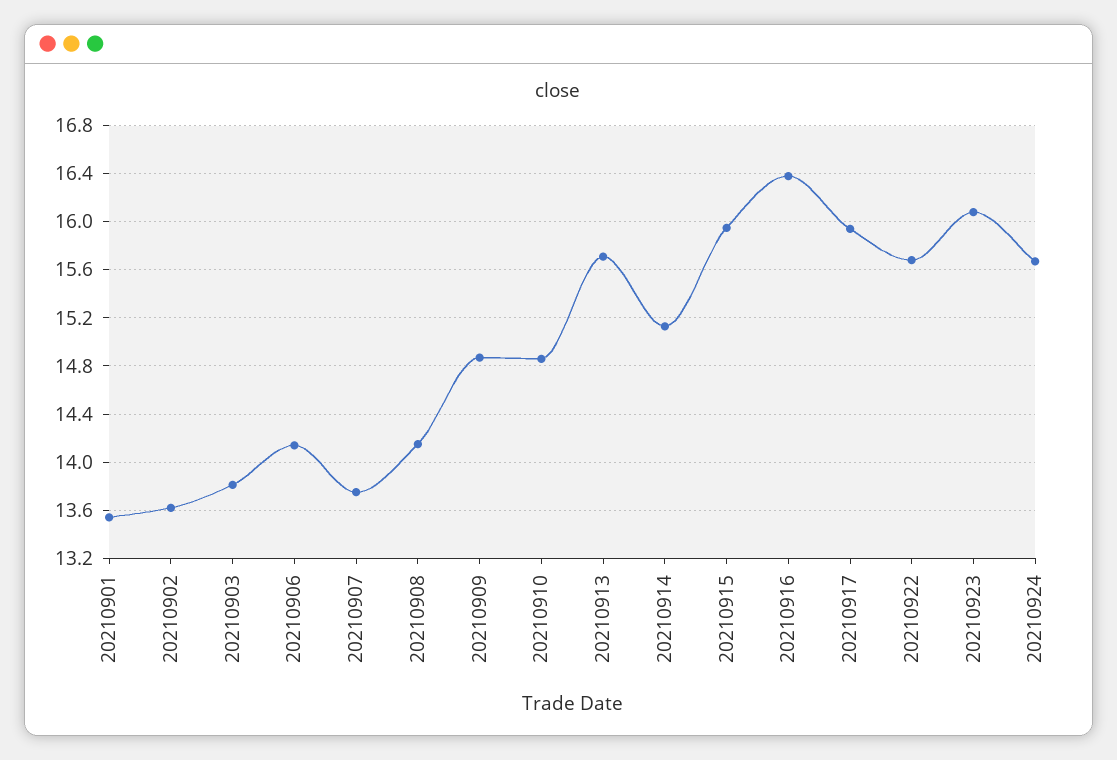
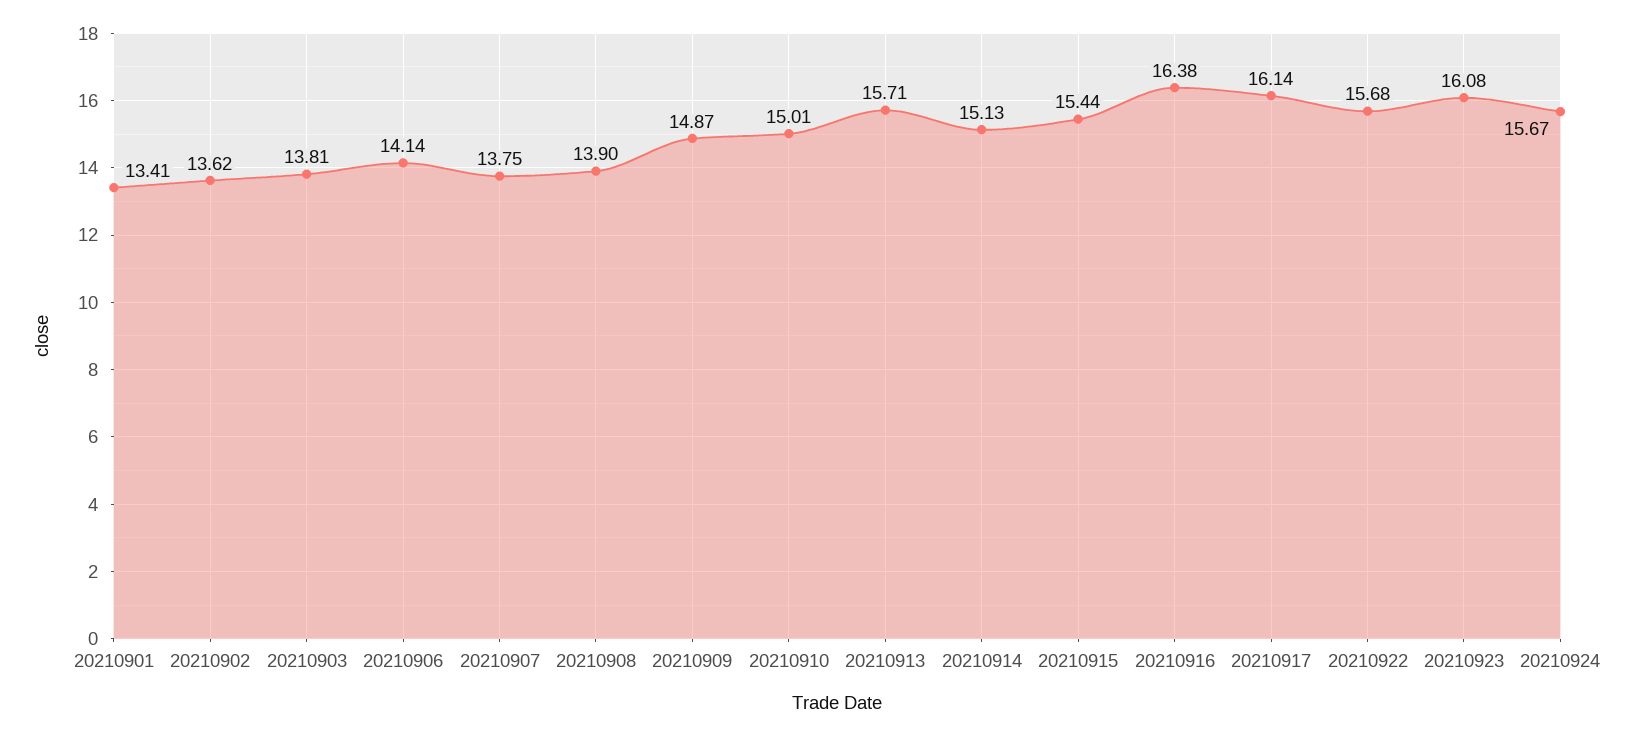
  {
-   "20210901": 13.55,
+   "20210901": 13.41,
    "20210902": 13.62,
    "20210903": 13.81,
    "20210906": 14.14,
    "20210907": 13.75,
-   "20210908": 14.15,
+   "20210908": 13.9,
    "20210909": 14.87,
-   "20210910": 14.85,
+   "20210910": 15.01,
    "20210913": 15.71,
    "20210914": 15.13,
-   "20210915": 15.95,
+   "20210915": 15.44,
    "20210916": 16.38,
-   "20210917": 15.95,
+   "20210917": 16.14,
    "20210922": 15.68,
    "20210923": 16.08,
    "20210924": 15.67
  }

